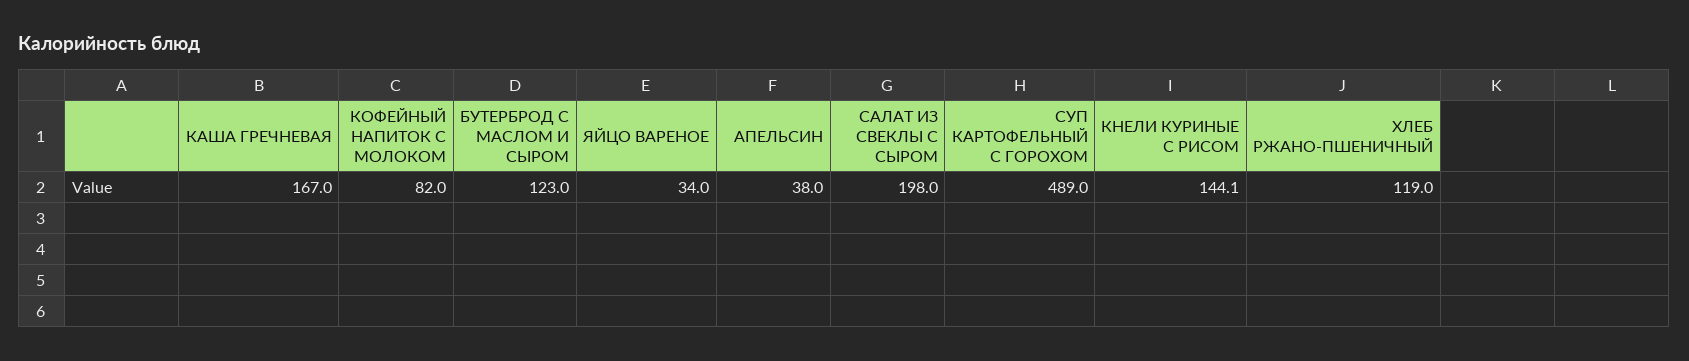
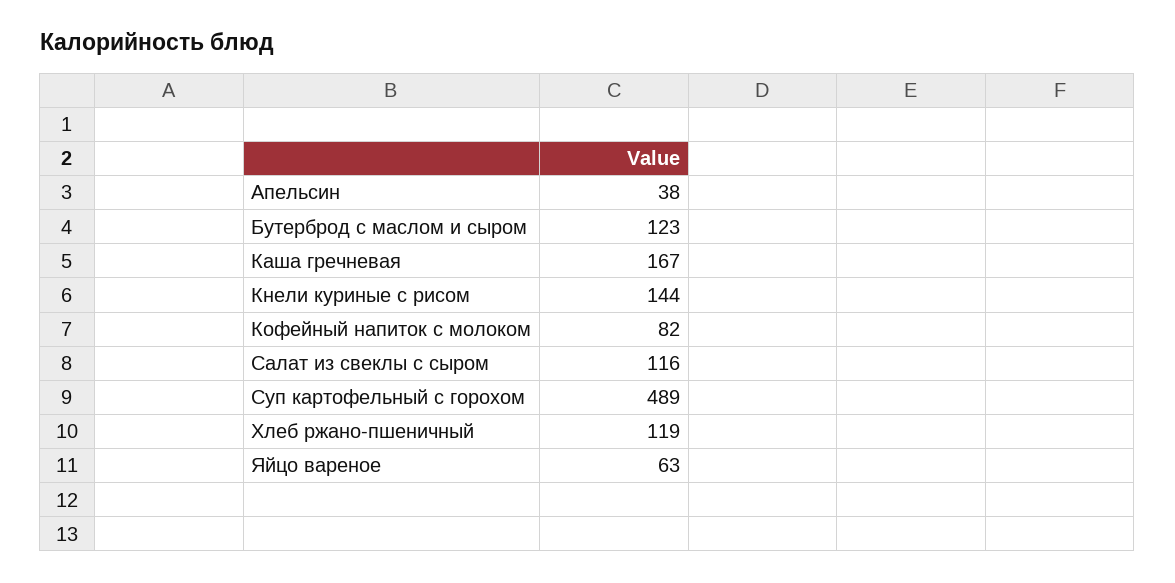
  {
    "КАША ГРЕЧНЕВАЯ": 167,
    "КОФЕЙНЫЙ НАПИТОК С МОЛОКОМ": 82,
    "БУТЕРБРОД С МАСЛОМ И СЫРОМ": 123,
-   "ЯЙЦО ВАРЕНОЕ": 34,
+   "ЯЙЦО ВАРЕНОЕ": 63,
    "АПЕЛЬСИН": 38,
-   "САЛАТ ИЗ СВЕКЛЫ С СЫРОМ": 198,
+   "САЛАТ ИЗ СВЕКЛЫ С СЫРОМ": 116,
    "СУП КАРТОФЕЛЬНЫЙ С ГОРОХОМ": 489,
-   "КНЕЛИ КУРИНЫЕ С РИСОМ": 144.1,
+   "КНЕЛИ КУРИНЫЕ С РИСОМ": 144,
    "ХЛЕБ РЖАНО-ПШЕНИЧНЫЙ": 119
  }

